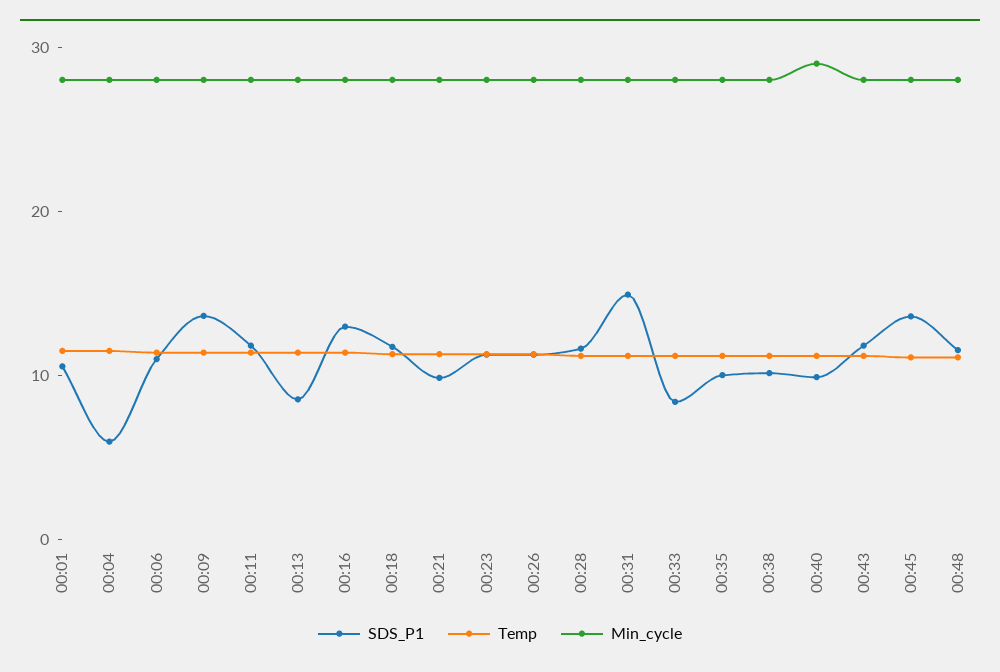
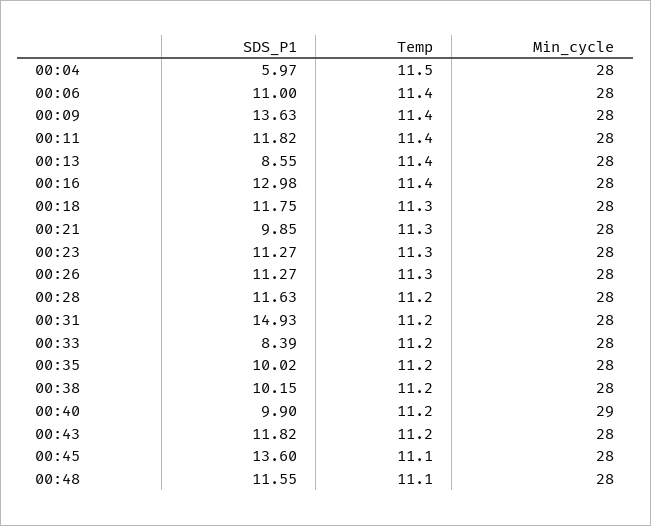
  {
    "SDS_P1": {
-     "00:01": 10,
      "00:04": 5.97,
      "00:06": 11,
      "00:09": 13.63,
      "00:11": 11.82,
      "00:13": 8.55,
      "00:16": 12.98,
      "00:18": 11.75,
      "00:21": 9.85,
      "00:23": 11.27,
      "00:26": 11.27,
      "00:28": 11.63,
      "00:31": 14.93,
      "00:33": 8.39,
      "00:35": 10.02,
      "00:38": 10.15,
      "00:40": 9.9,
      "00:43": 11.82,
      "00:45": 13.6,
      "00:48": 11.55
    },
    "Temp": {
-     "00:01": 12,
      "00:04": 11.5,
      "00:06": 11.4,
      "00:09": 11.4,
      "00:11": 11.4,
      "00:13": 11.4,
      "00:16": 11.4,
      "00:18": 11.3,
      "00:21": 11.3,
      "00:23": 11.3,
      "00:26": 11.3,
      "00:28": 11.2,
      "00:31": 11.2,
      "00:33": 11.2,
      "00:35": 11.2,
      "00:38": 11.2,
      "00:40": 11.2,
      "00:43": 11.2,
      "00:45": 11.1,
      "00:48": 11.1
    },
    "Min_cycle": {
-     "00:01": 28,
      "00:04": 28,
      "00:06": 28,
      "00:09": 28,
      "00:11": 28,
      "00:13": 28,
      "00:16": 28,
      "00:18": 28,
      "00:21": 28,
      "00:23": 28,
      "00:26": 28,
      "00:28": 28,
      "00:31": 28,
      "00:33": 28,
      "00:35": 28,
      "00:38": 28,
      "00:40": 29,
      "00:43": 28,
      "00:45": 28,
      "00:48": 28
    }
  }

